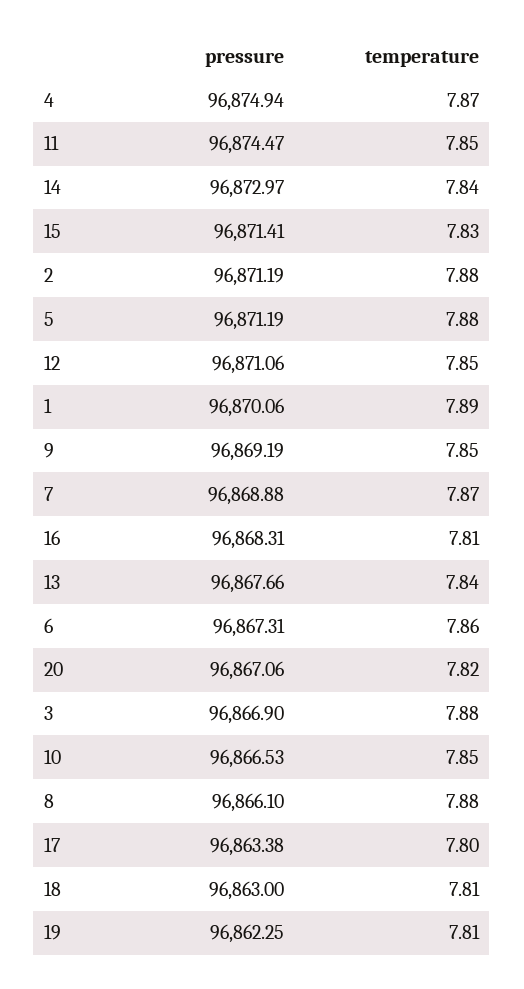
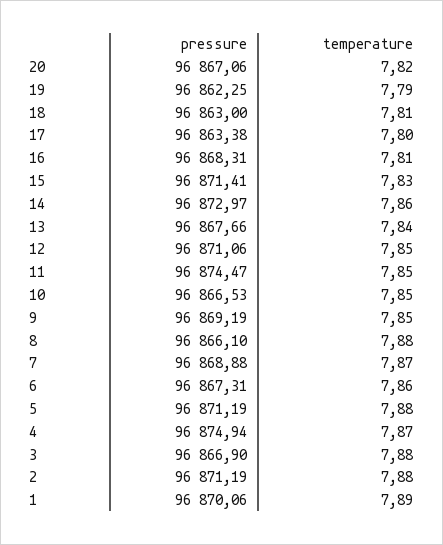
  {
    "pressure": {
      "4": 96874.94,
      "11": 96874.47,
      "14": 96872.97,
      "15": 96871.41,
      "2": 96871.19,
      "5": 96871.19,
      "12": 96871.06,
      "1": 96870.06,
      "9": 96869.19,
      "7": 96868.88,
      "16": 96868.31,
      "13": 96867.66,
      "6": 96867.31,
      "20": 96867.06,
      "3": 96866.9,
      "10": 96866.53,
      "8": 96866.1,
      "17": 96863.38,
      "18": 96863,
      "19": 96862.25
    },
    "temperature": {
      "4": 7.87,
      "11": 7.85,
-     "14": 7.84,
+     "14": 7.86,
      "15": 7.83,
      "2": 7.88,
      "5": 7.88,
      "12": 7.85,
      "1": 7.89,
      "9": 7.85,
      "7": 7.87,
      "16": 7.81,
      "13": 7.84,
      "6": 7.86,
      "20": 7.82,
      "3": 7.88,
      "10": 7.85,
      "8": 7.88,
      "17": 7.8,
      "18": 7.81,
-     "19": 7.81
+     "19": 7.79
    }
  }

